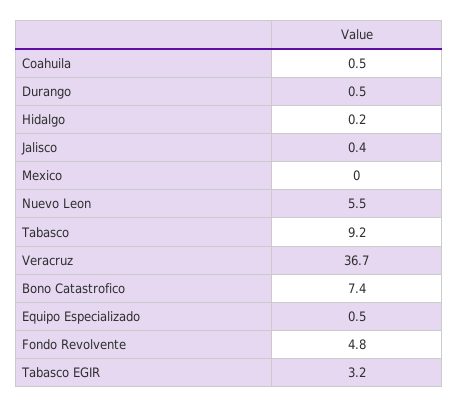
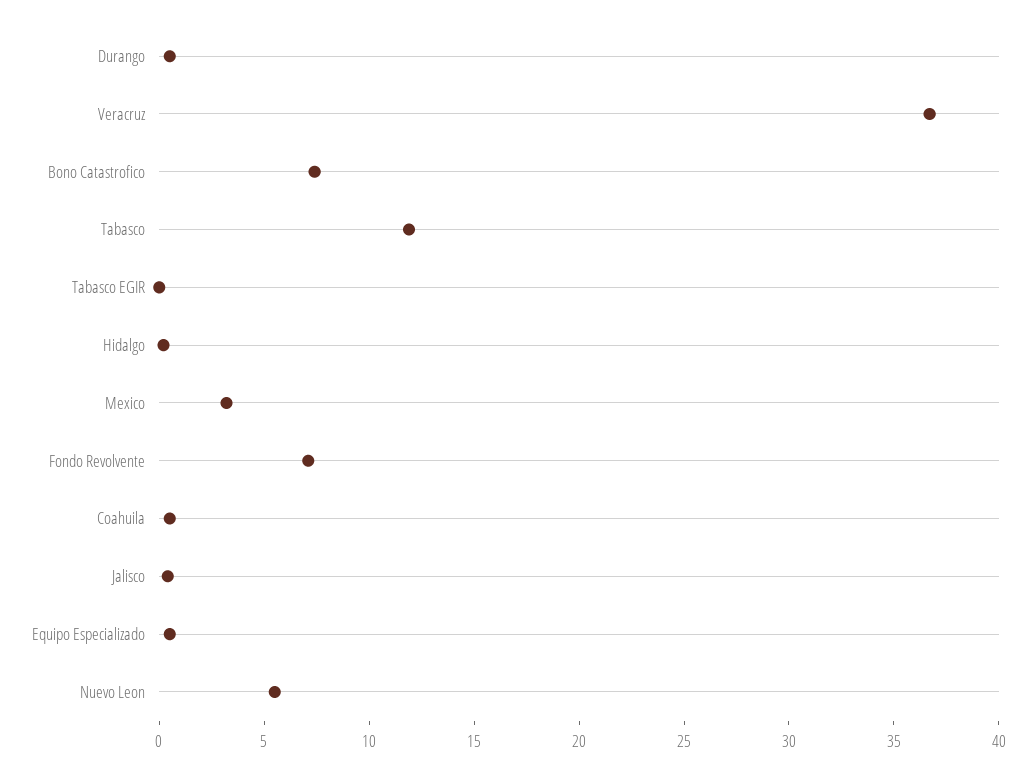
  {
    "Coahuila": 0.5,
    "Durango": 0.5,
    "Hidalgo": 0.2,
    "Jalisco": 0.4,
-   "Mexico": 0,
+   "Mexico": 3,
    "Nuevo Leon": 5.5,
-   "Tabasco": 9.2,
+   "Tabasco": 12,
    "Veracruz": 36.7,
    "Bono Catastrofico": 7.4,
    "Equipo Especializado": 0.5,
-   "Fondo Revolvente": 4.8,
+   "Fondo Revolvente": 7,
-   "Tabasco EGIR": 3.2
+   "Tabasco EGIR": 0
  }

